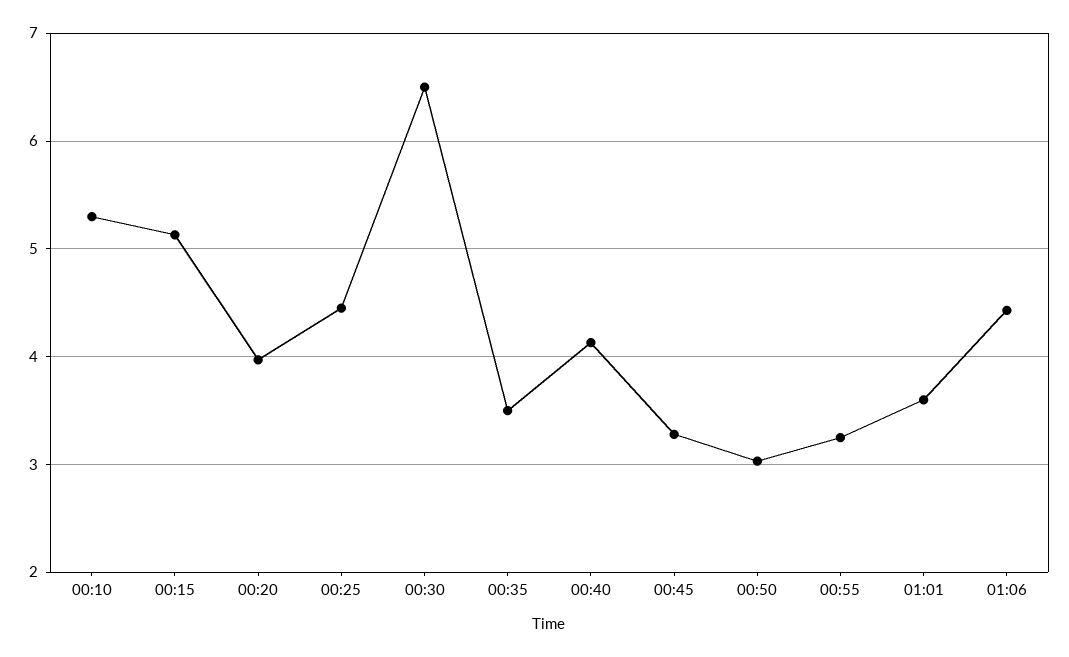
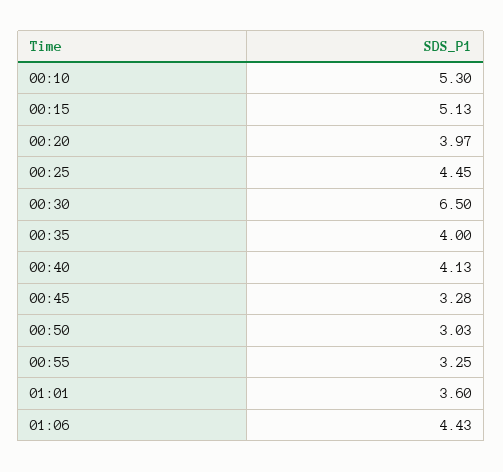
  {
    "00:10": 5.3,
    "00:15": 5.13,
    "00:20": 3.97,
    "00:25": 4.45,
    "00:30": 6.5,
-   "00:35": 3.5,
+   "00:35": 4,
    "00:40": 4.13,
    "00:45": 3.28,
    "00:50": 3.03,
    "00:55": 3.25,
    "01:01": 3.6,
    "01:06": 4.43
  }

